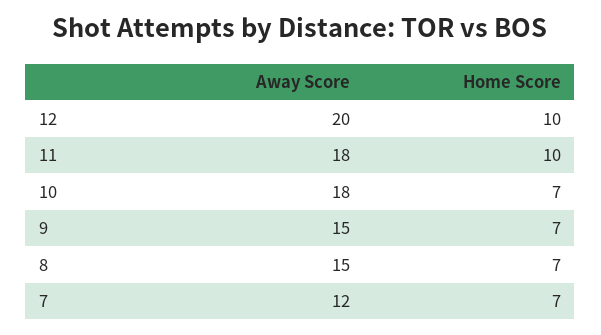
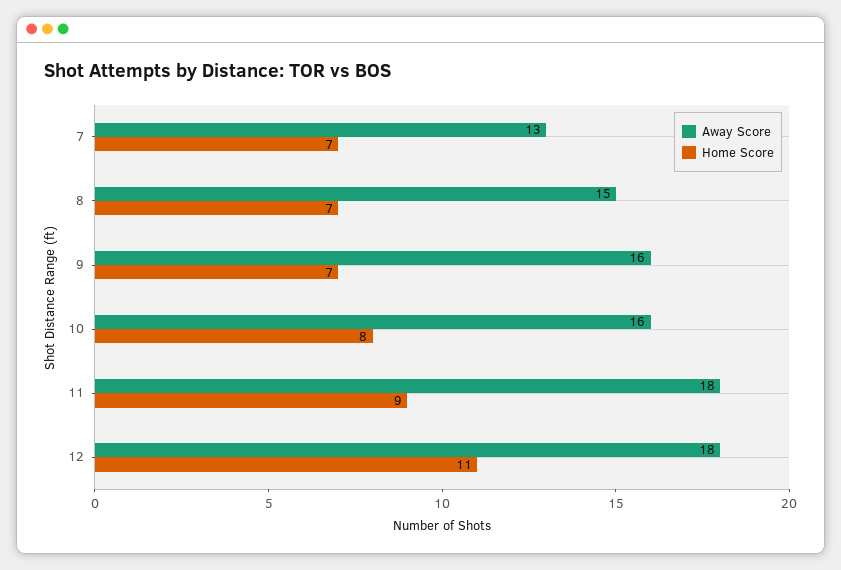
  {
    "Away Score": {
-     "12": 20,
+     "12": 18,
      "11": 18,
-     "10": 18,
+     "10": 16,
-     "9": 15,
+     "9": 16,
      "8": 15,
-     "7": 12
+     "7": 13
    },
    "Home Score": {
-     "12": 10,
+     "12": 11,
-     "11": 10,
+     "11": 9,
-     "10": 7,
+     "10": 8,
      "9": 7,
      "8": 7,
      "7": 7
    }
  }

